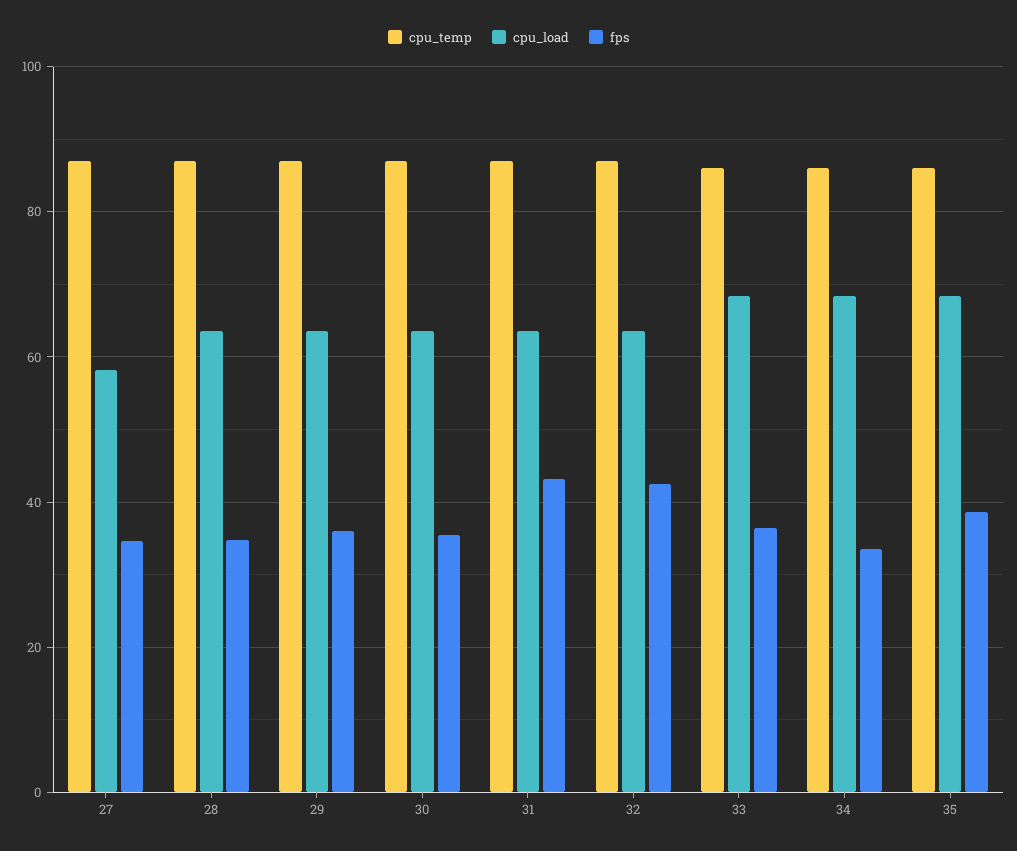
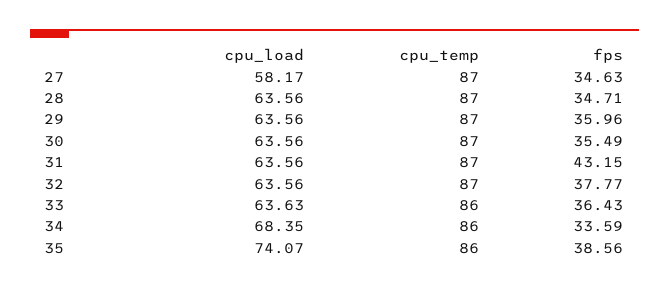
  {
    "cpu_temp": {
      "27": 87,
      "28": 87,
      "29": 87,
      "30": 87,
      "31": 87,
      "32": 87,
      "33": 86,
      "34": 86,
      "35": 86
    },
    "cpu_load": {
      "27": 58.17,
      "28": 63.56,
      "29": 63.56,
      "30": 63.56,
      "31": 63.56,
      "32": 63.56,
-     "33": 68,
+     "33": 63.63,
      "34": 68.35,
-     "35": 68
+     "35": 74.07
    },
    "fps": {
      "27": 34.63,
      "28": 34.71,
      "29": 35.96,
      "30": 35.49,
      "31": 43.15,
-     "32": 42,
+     "32": 37.77,
      "33": 36.43,
      "34": 33.59,
      "35": 38.56
    }
  }

